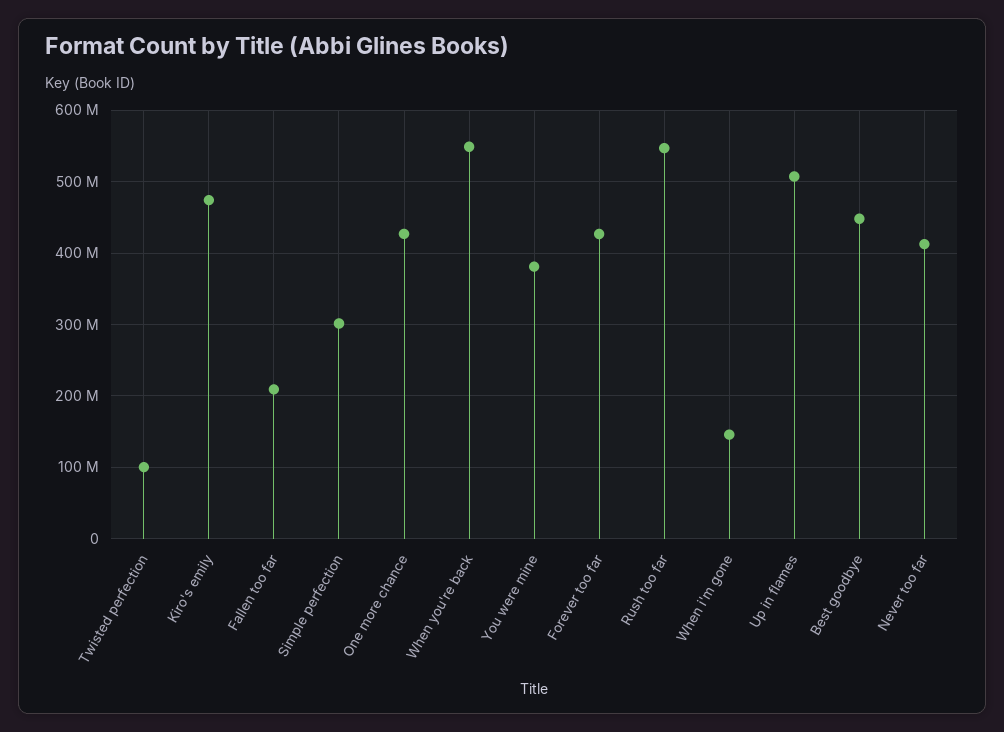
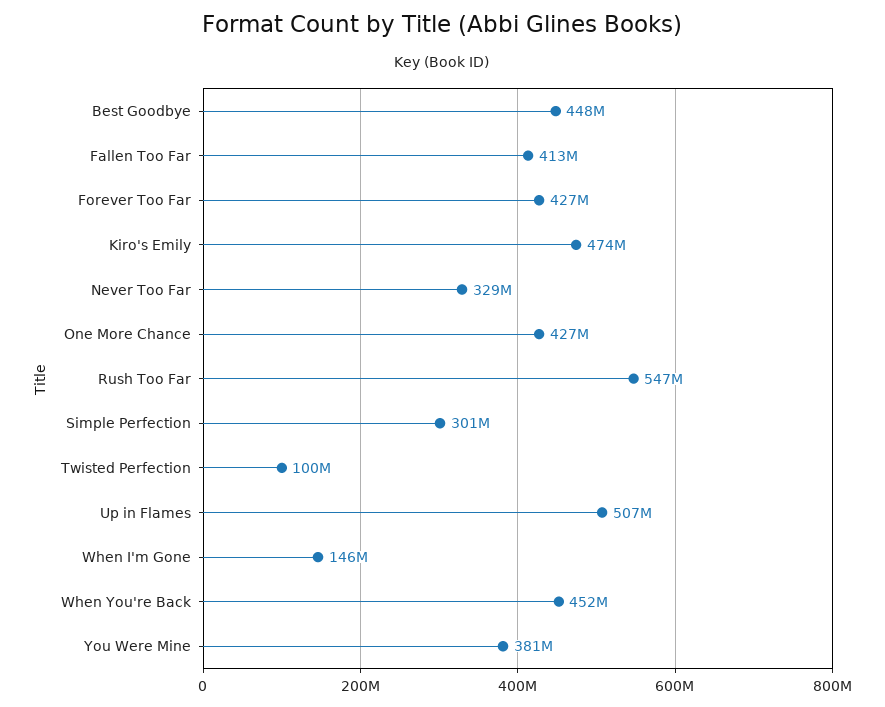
  {
    "Twisted perfection": 100000000,
    "Kiro's emily": 474000000,
-   "Fallen too far": 210000000,
+   "Fallen too far": 413000000,
    "Simple perfection": 301000000,
    "One more chance": 427000000,
-   "When you're back": 550000000,
+   "When you're back": 452000000,
    "You were mine": 381000000,
    "Forever too far": 427000000,
    "Rush too far": 547000000,
    "When i'm gone": 146000000,
    "Up in flames": 507000000,
    "Best goodbye": 448000000,
-   "Never too far": 410000000
+   "Never too far": 329000000
  }

